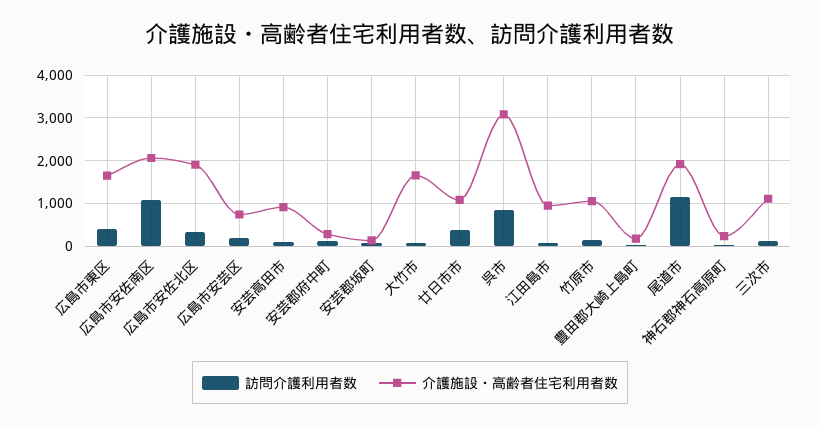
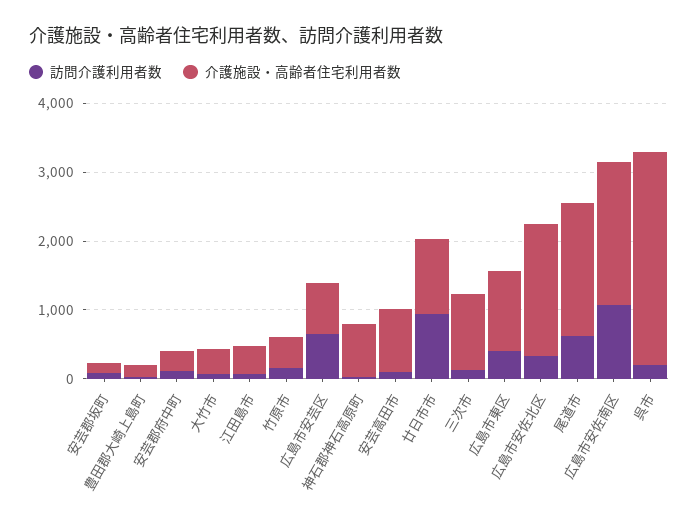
  {
    "訪問介護利用者数": {
      "広島市東区": 400,
      "広島市安佐南区": 1000,
      "広島市安佐北区": 400,
-     "広島市安芸区": 200,
+     "広島市安芸区": 600,
      "安芸高田市": 0,
      "安芸郡府中町": 200,
      "安芸郡坂町": 0,
      "大竹市": 0,
-     "廿日市市": 400,
+     "廿日市市": 1000,
-     "呉市": 800,
+     "呉市": 200,
      "江田島市": 0,
      "竹原市": 200,
      "豊田郡大崎上島町": 0,
-     "尾道市": 1200,
+     "尾道市": 600,
      "神石郡神石高原町": 0,
      "三次市": 200
    },
    "介護施設・高齢者住宅利用者数": {
-     "広島市東区": 1600,
+     "広島市東区": 1200,
      "広島市安佐南区": 2000,
      "広島市安佐北区": 2000,
      "広島市安芸区": 800,
      "安芸高田市": 1000,
      "安芸郡府中町": 200,
      "安芸郡坂町": 200,
-     "大竹市": 1600,
+     "大竹市": 400,
      "廿日市市": 1000,
      "呉市": 3000,
-     "江田島市": 1000,
+     "江田島市": 400,
-     "竹原市": 1000,
+     "竹原市": 400,
      "豊田郡大崎上島町": 200,
      "尾道市": 2000,
-     "神石郡神石高原町": 200,
+     "神石郡神石高原町": 800,
      "三次市": 1200
    }
  }

